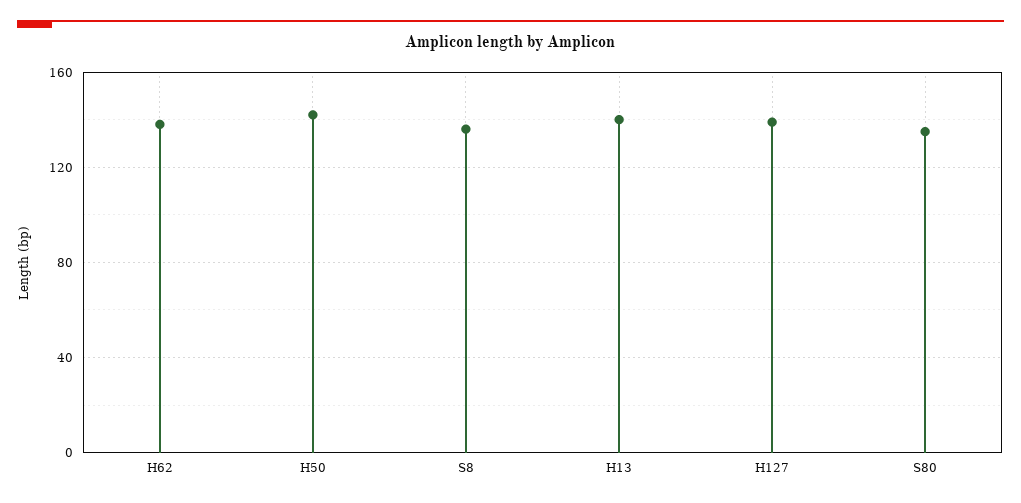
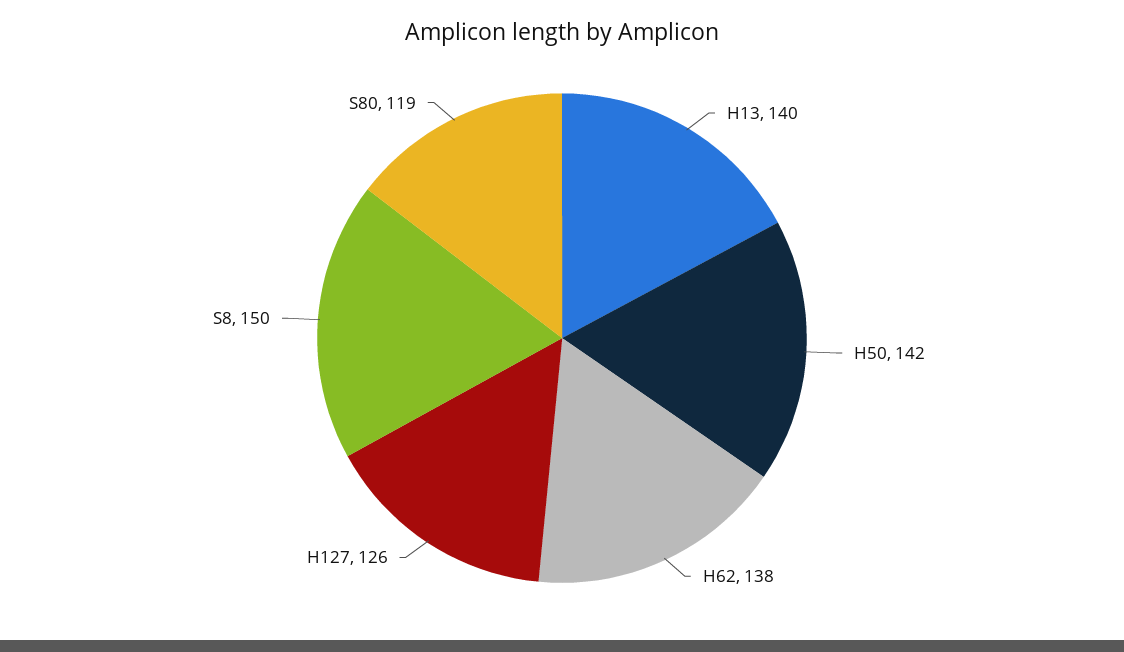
  {
    "H62": 138,
    "H50": 142,
-   "S8": 135,
+   "S8": 150,
    "H13": 140,
-   "H127": 140,
+   "H127": 126,
-   "S80": 135
+   "S80": 119
  }

